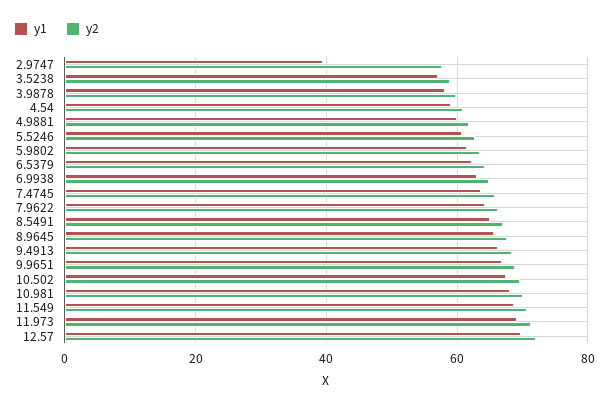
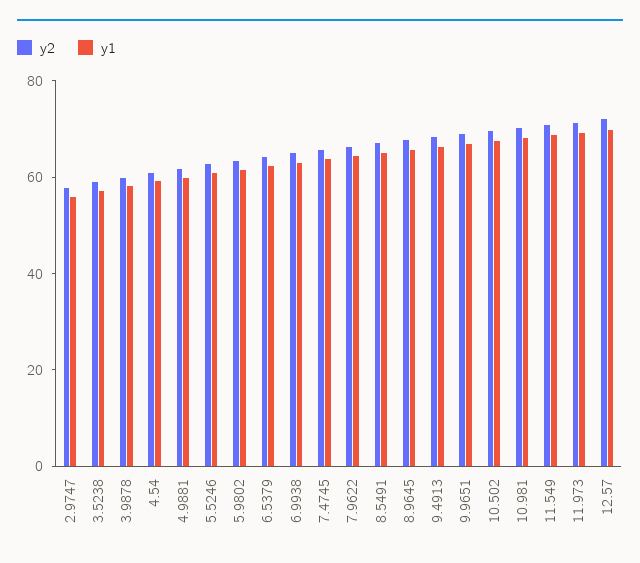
  {
    "y1": {
-     "2.9747": 40,
+     "2.9747": 55,
      "3.5238": 58,
      "3.9878": 58,
      "4.54": 60,
      "4.9881": 60,
      "5.5246": 60,
      "5.9802": 62,
      "6.5379": 62,
      "6.9938": 64,
      "7.4745": 64,
      "7.9622": 64,
      "8.5491": 66,
      "8.9645": 66,
      "9.4913": 66,
      "9.9651": 66,
      "10.502": 68,
      "10.981": 68,
      "11.549": 68,
      "11.973": 70,
      "12.57": 70
    },
    "y2": {
      "2.9747": 58,
      "3.5238": 58,
      "3.9878": 60,
      "4.54": 60,
      "4.9881": 62,
      "5.5246": 62,
      "5.9802": 64,
      "6.5379": 64,
      "6.9938": 64,
      "7.4745": 66,
      "7.9622": 66,
      "8.5491": 68,
      "8.9645": 68,
      "9.4913": 68,
      "9.9651": 68,
      "10.502": 70,
      "10.981": 70,
      "11.549": 70,
      "11.973": 72,
      "12.57": 72
    }
  }

